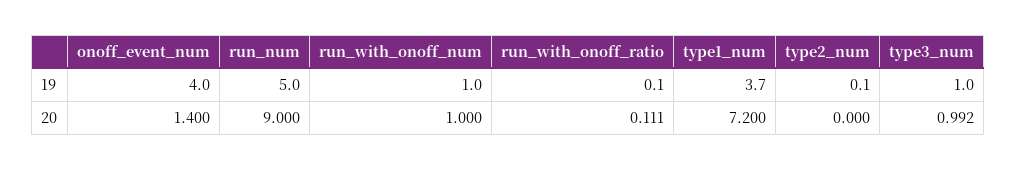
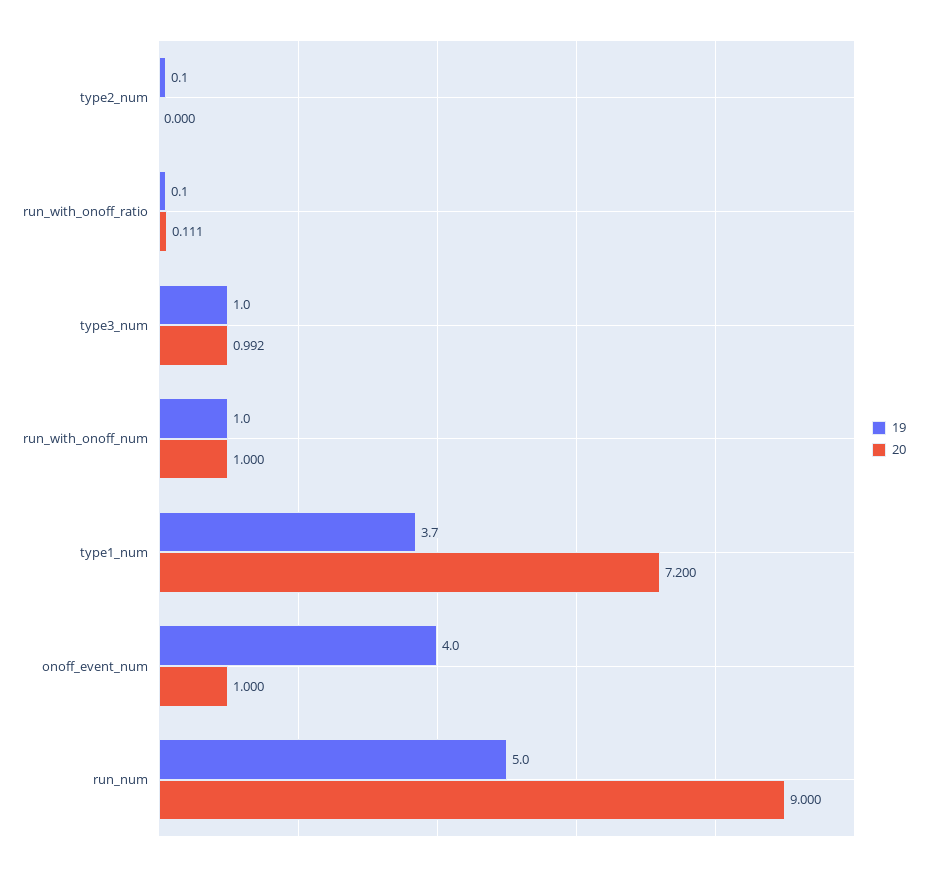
  {
    "19": {
      "onoff_event_num": 4,
      "run_num": 5,
      "run_with_onoff_num": 1,
      "run_with_onoff_ratio": 0.1,
      "type1_num": 3.7,
      "type2_num": 0.1,
      "type3_num": 1
    },
    "20": {
-     "onoff_event_num": 1.4,
+     "onoff_event_num": 1,
      "run_num": 9,
      "run_with_onoff_num": 1,
      "run_with_onoff_ratio": 0.111,
      "type1_num": 7.2,
      "type2_num": 0,
      "type3_num": 0.992
    }
  }

